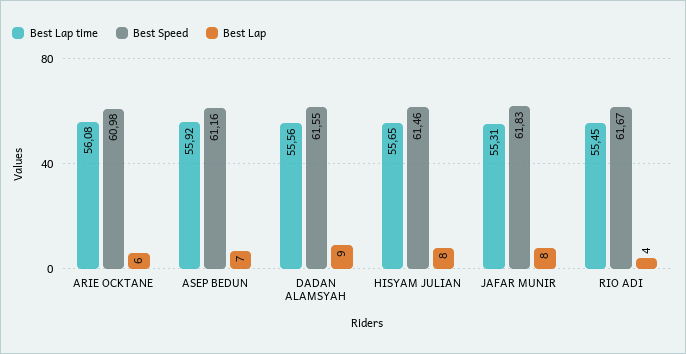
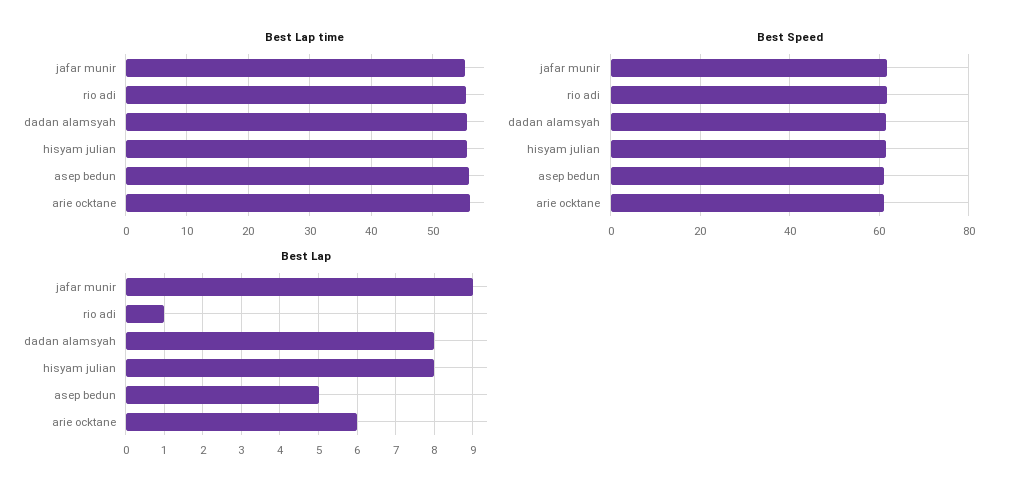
  {
    "Best Lap time": {
      "ARIE OCKTANE": 56.08,
      "ASEP BEDUN": 55.92,
      "DADAN ALAMSYAH": 55.56,
      "HISYAM JULIAN": 55.65,
      "JAFAR MUNIR": 55.31,
      "RIO ADI": 55.45
    },
    "Best Speed": {
      "ARIE OCKTANE": 60.98,
      "ASEP BEDUN": 61.16,
      "DADAN ALAMSYAH": 61.55,
      "HISYAM JULIAN": 61.46,
      "JAFAR MUNIR": 61.83,
      "RIO ADI": 61.67
    },
    "Best Lap": {
      "ARIE OCKTANE": 6,
-     "ASEP BEDUN": 7,
+     "ASEP BEDUN": 5,
-     "DADAN ALAMSYAH": 9,
+     "DADAN ALAMSYAH": 8,
      "HISYAM JULIAN": 8,
-     "JAFAR MUNIR": 8,
+     "JAFAR MUNIR": 9,
-     "RIO ADI": 4
+     "RIO ADI": 1
    }
  }

